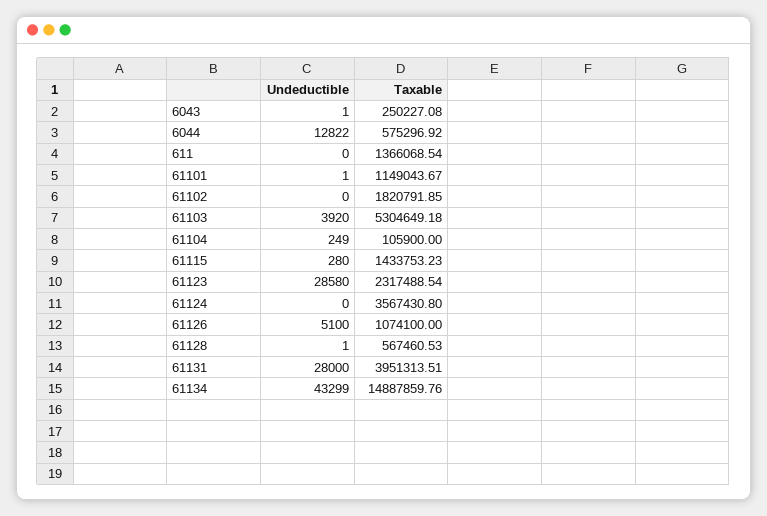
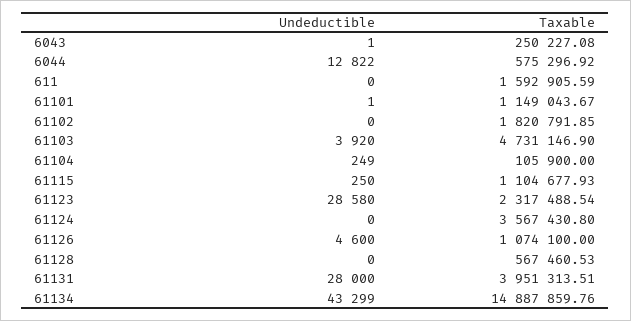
  {
    "Undeductible": {
      "6043": 1,
      "6044": 12822,
      "611": 0,
      "61101": 1,
      "61102": 0,
      "61103": 3920,
      "61104": 249,
-     "61115": 280,
+     "61115": 250,
      "61123": 28580,
      "61124": 0,
-     "61126": 5100,
+     "61126": 4600,
-     "61128": 1,
+     "61128": 0,
      "61131": 28000,
      "61134": 43299
    },
    "Taxable": {
      "6043": 250227.08,
      "6044": 575296.92,
-     "611": 1366068.54,
+     "611": 1592905.59,
      "61101": 1149043.67,
      "61102": 1820791.85,
-     "61103": 5304649.18,
+     "61103": 4731146.9,
      "61104": 105900,
-     "61115": 1433753.23,
+     "61115": 1104677.93,
      "61123": 2317488.54,
      "61124": 3567430.8,
      "61126": 1074100,
      "61128": 567460.53,
      "61131": 3951313.51,
      "61134": 14887859.76
    }
  }

